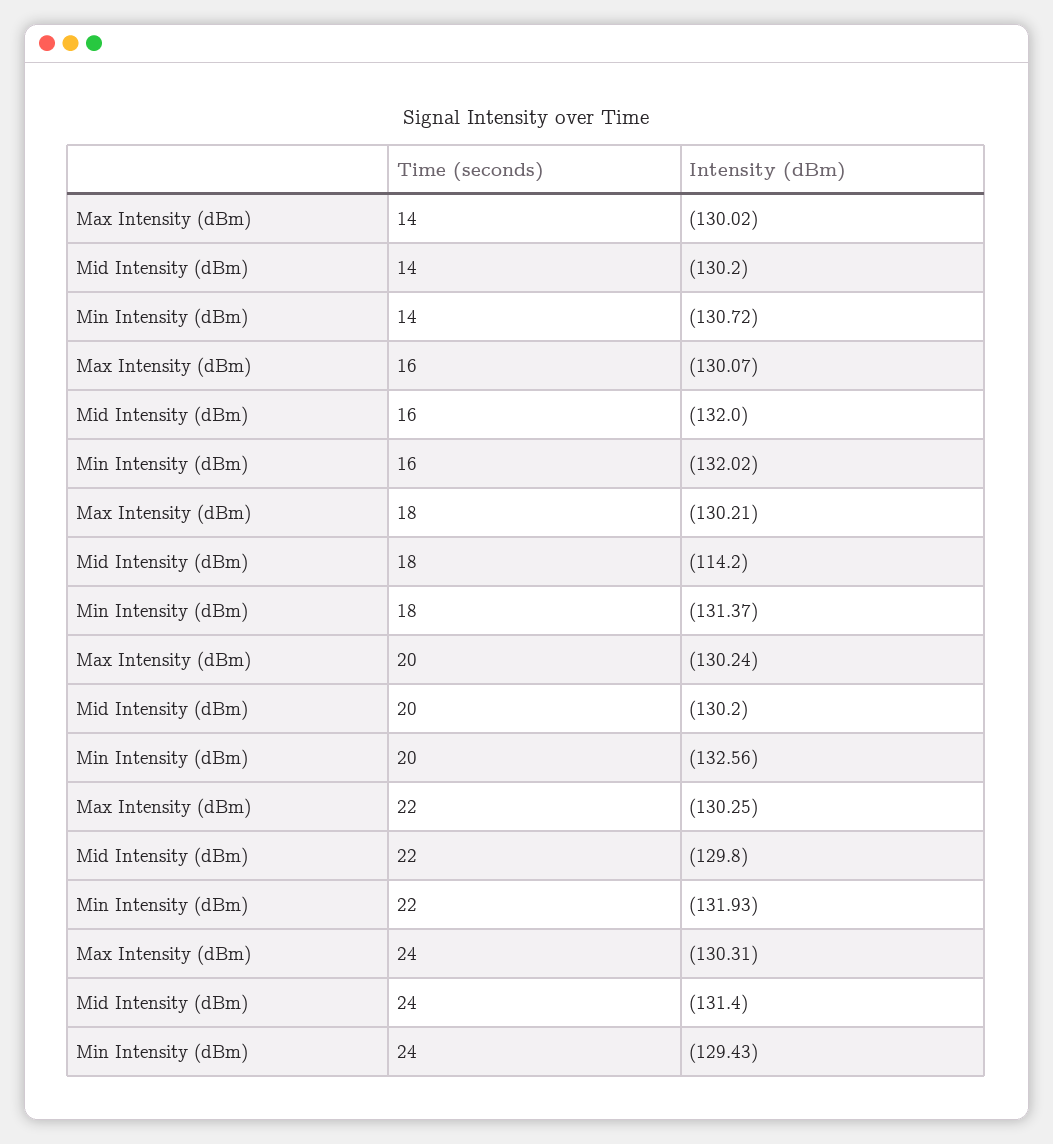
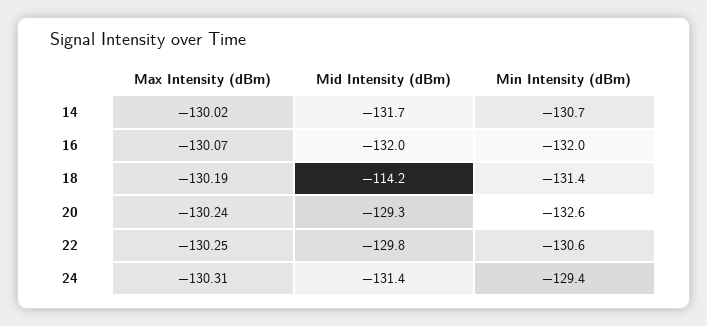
  {
    "Max Intensity (dBm)": {
      "14": -130.02,
      "16": -130.07,
-     "18": -130.21,
+     "18": -130.19,
      "20": -130.24,
      "22": -130.25,
      "24": -130.31
    },
    "Mid Intensity (dBm)": {
-     "14": -130.2,
+     "14": -131.7,
      "16": -132,
      "18": -114.2,
-     "20": -130.2,
+     "20": -129.3,
      "22": -129.8,
      "24": -131.4
    },
    "Min Intensity (dBm)": {
      "14": -130.72,
      "16": -132.02,
      "18": -131.37,
      "20": -132.56,
-     "22": -131.93,
+     "22": -130.6,
      "24": -129.43
    }
  }

